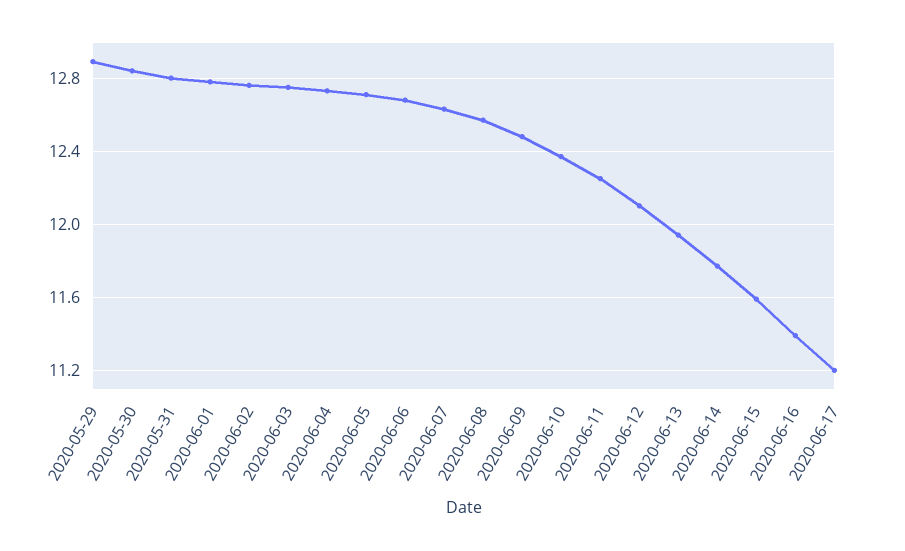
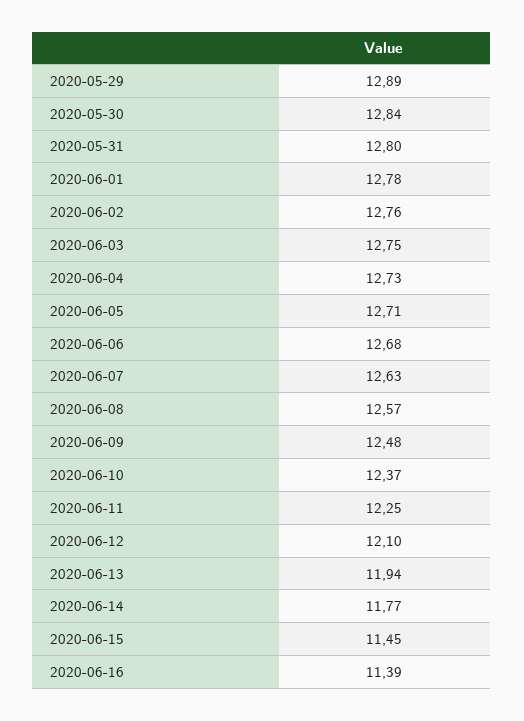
  {
    "2020-05-29": 12.89,
    "2020-05-30": 12.84,
    "2020-05-31": 12.8,
    "2020-06-01": 12.78,
    "2020-06-02": 12.76,
    "2020-06-03": 12.75,
    "2020-06-04": 12.73,
    "2020-06-05": 12.71,
    "2020-06-06": 12.68,
    "2020-06-07": 12.63,
    "2020-06-08": 12.57,
    "2020-06-09": 12.48,
    "2020-06-10": 12.37,
    "2020-06-11": 12.25,
    "2020-06-12": 12.1,
    "2020-06-13": 11.94,
    "2020-06-14": 11.77,
-   "2020-06-15": 11.6,
+   "2020-06-15": 11.45,
-   "2020-06-16": 11.39,
+   "2020-06-16": 11.39
-   "2020-06-17": 11.2
  }

